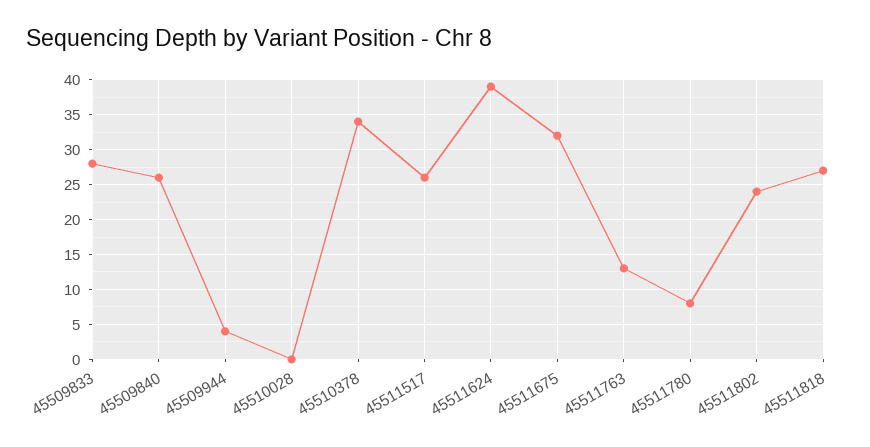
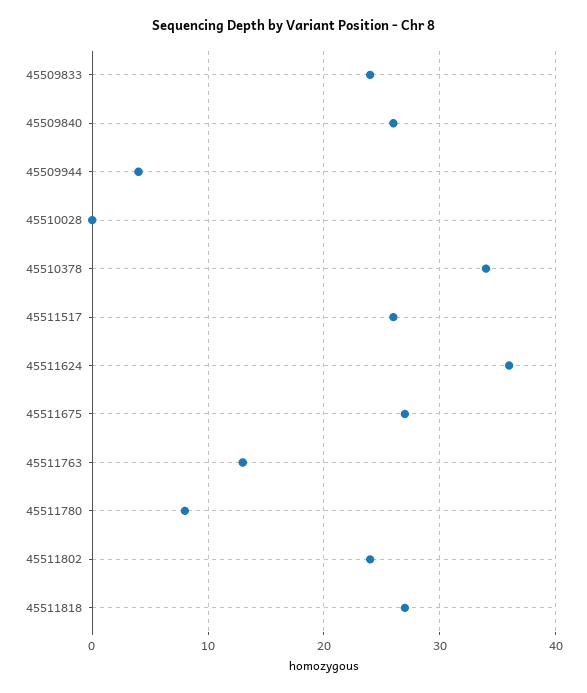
  {
-   "45509833": 28,
+   "45509833": 24,
    "45509840": 26,
    "45509944": 4,
    "45510028": 0,
    "45510378": 34,
    "45511517": 26,
-   "45511624": 39,
+   "45511624": 36,
-   "45511675": 32,
+   "45511675": 27,
    "45511763": 13,
    "45511780": 8,
    "45511802": 24,
    "45511818": 27
  }

